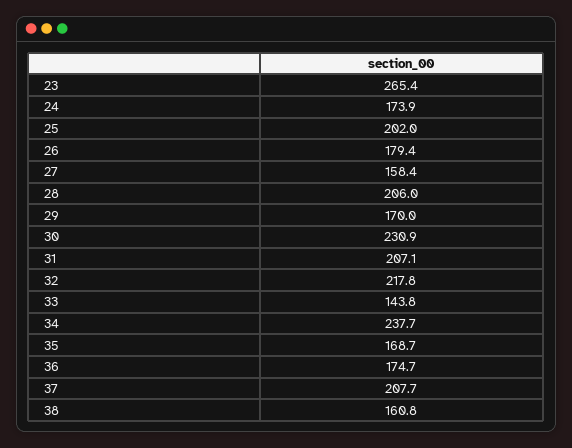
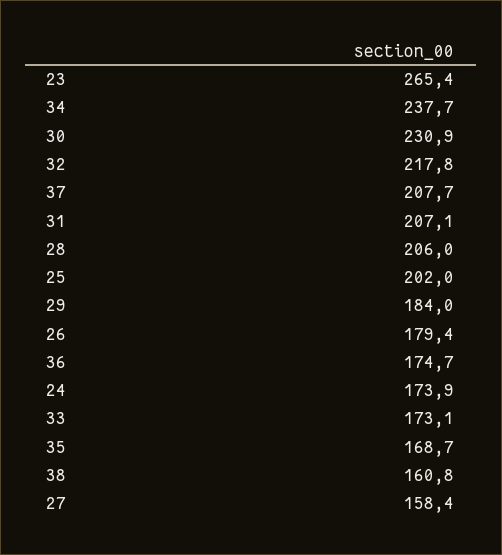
  {
    "23": 265.4,
    "24": 173.9,
    "25": 202,
    "26": 179.4,
    "27": 158.4,
    "28": 206,
-   "29": 170,
+   "29": 184,
    "30": 230.9,
    "31": 207.1,
    "32": 217.8,
-   "33": 143.8,
+   "33": 173.1,
    "34": 237.7,
    "35": 168.7,
    "36": 174.7,
    "37": 207.7,
    "38": 160.8
  }

